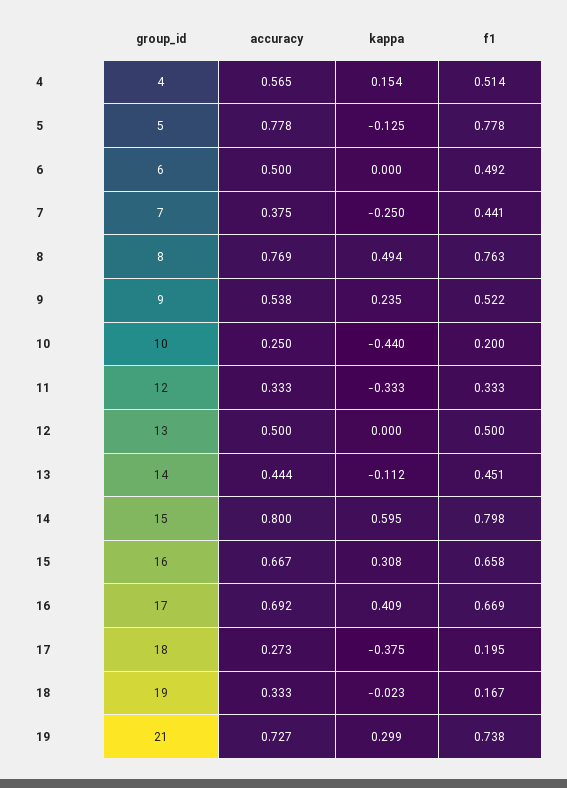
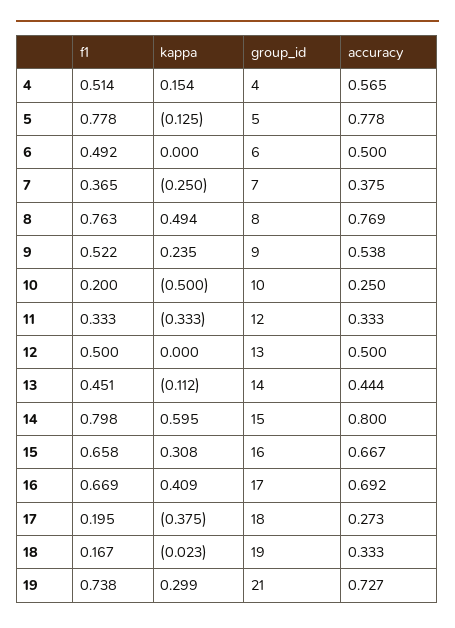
  {
    "group_id": {
      "4": 4,
      "5": 5,
      "6": 6,
      "7": 7,
      "8": 8,
      "9": 9,
      "10": 10,
      "11": 12,
      "12": 13,
      "13": 14,
      "14": 15,
      "15": 16,
      "16": 17,
      "17": 18,
      "18": 19,
      "19": 21
    },
    "accuracy": {
      "4": 0.565,
      "5": 0.778,
      "6": 0.5,
      "7": 0.375,
      "8": 0.769,
      "9": 0.538,
      "10": 0.25,
      "11": 0.333,
      "12": 0.5,
      "13": 0.444,
      "14": 0.8,
      "15": 0.667,
      "16": 0.692,
      "17": 0.273,
      "18": 0.333,
      "19": 0.727
    },
    "kappa": {
      "4": 0.154,
      "5": -0.125,
      "6": 0,
      "7": -0.25,
      "8": 0.494,
      "9": 0.235,
-     "10": -0.44,
+     "10": -0.5,
      "11": -0.333,
      "12": 0,
      "13": -0.112,
      "14": 0.595,
      "15": 0.308,
      "16": 0.409,
      "17": -0.375,
      "18": -0.023,
      "19": 0.299
    },
    "f1": {
      "4": 0.514,
      "5": 0.778,
      "6": 0.492,
-     "7": 0.441,
+     "7": 0.365,
      "8": 0.763,
      "9": 0.522,
      "10": 0.2,
      "11": 0.333,
      "12": 0.5,
      "13": 0.451,
      "14": 0.798,
      "15": 0.658,
      "16": 0.669,
      "17": 0.195,
      "18": 0.167,
      "19": 0.738
    }
  }

